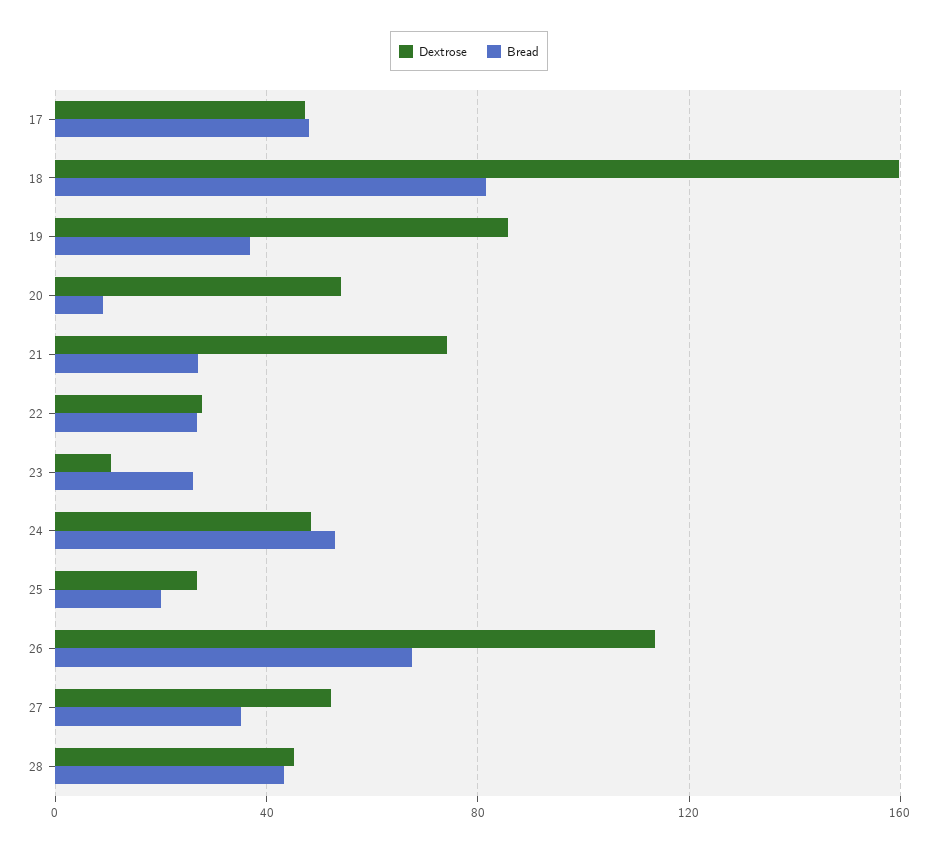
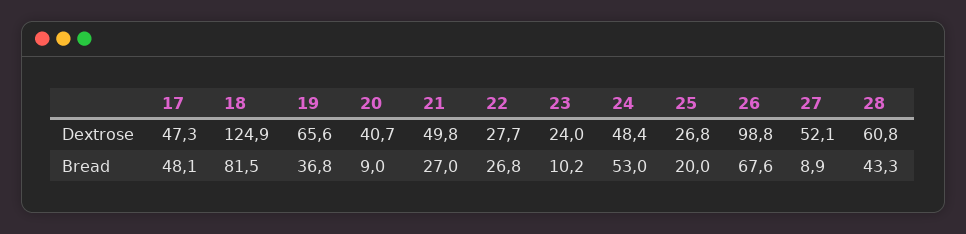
  {
    "Dextrose": {
      "17": 47.3,
-     "18": 160,
+     "18": 124.9,
-     "19": 85,
+     "19": 65.6,
-     "20": 55,
+     "20": 40.7,
-     "21": 75,
+     "21": 49.8,
      "22": 27.7,
-     "23": 10,
+     "23": 24,
      "24": 48.4,
      "25": 26.8,
-     "26": 115,
+     "26": 98.8,
      "27": 52.1,
-     "28": 45
+     "28": 60.8
    },
    "Bread": {
      "17": 48.1,
      "18": 81.5,
      "19": 36.8,
      "20": 9,
      "21": 27,
      "22": 26.8,
-     "23": 25,
+     "23": 10.2,
      "24": 53,
      "25": 20,
      "26": 67.6,
-     "27": 35,
+     "27": 8.9,
      "28": 43.3
    }
  }

